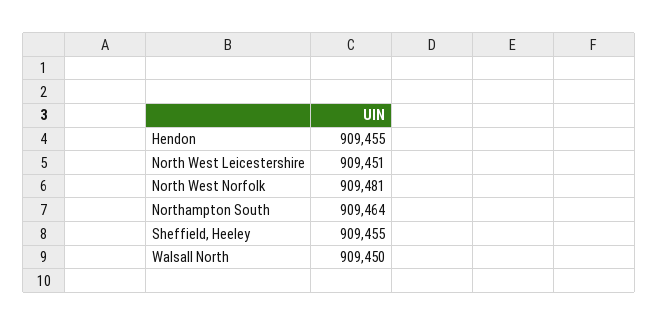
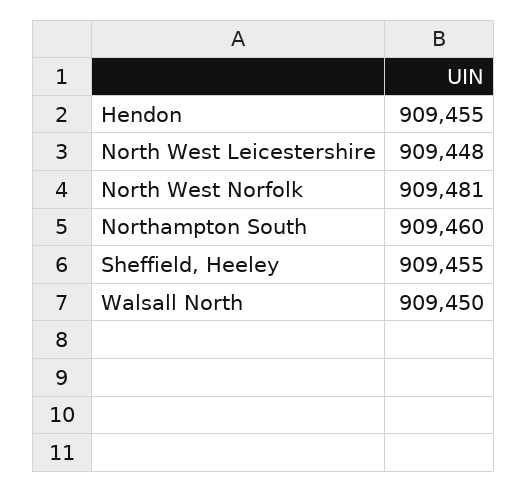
  {
    "Hendon": 909455,
-   "North West Leicestershire": 909451,
+   "North West Leicestershire": 909448,
    "North West Norfolk": 909481,
-   "Northampton South": 909464,
+   "Northampton South": 909460,
    "Sheffield, Heeley": 909455,
    "Walsall North": 909450
  }

